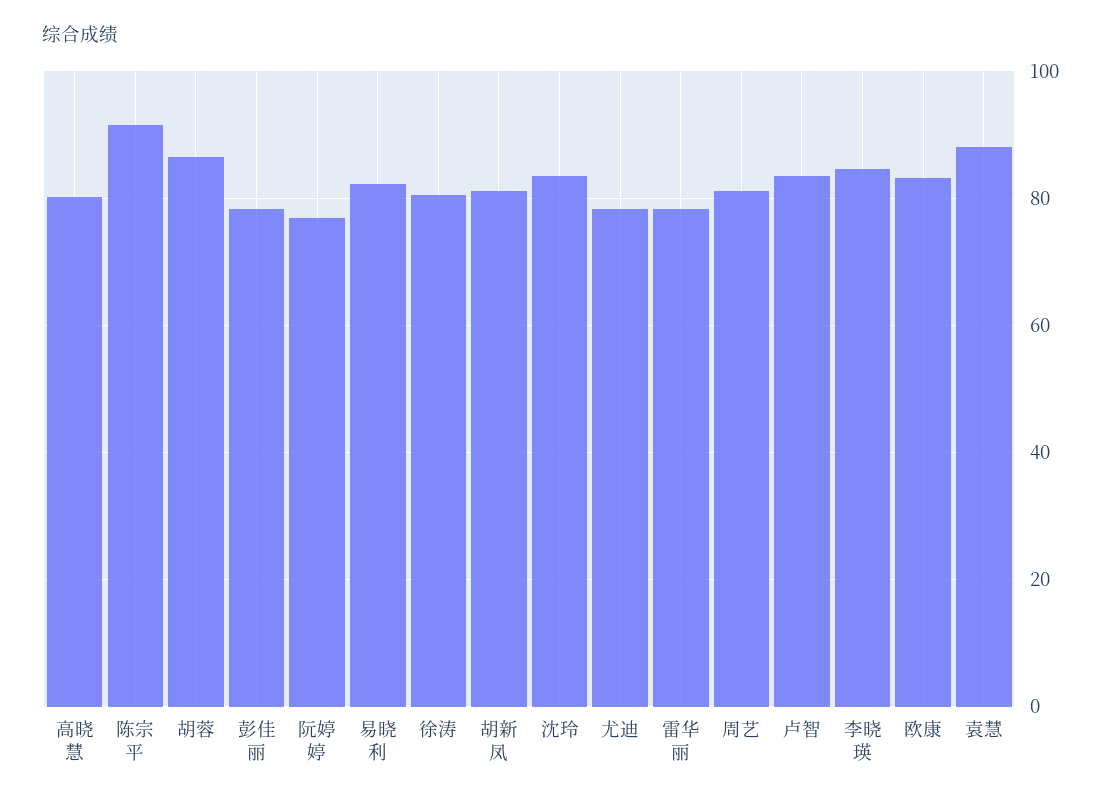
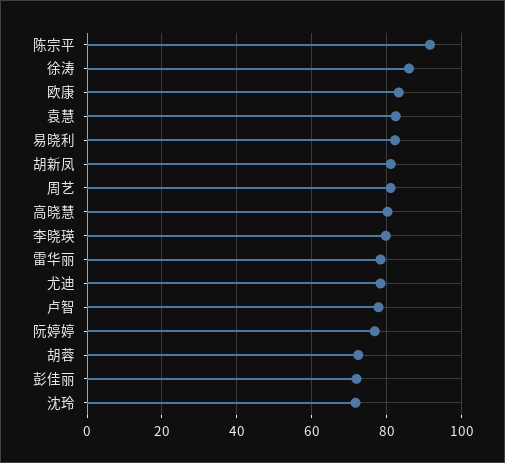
  {
    "高晓慧": 80,
    "陈宗平": 92,
-   "胡蓉": 86,
+   "胡蓉": 72,
-   "彭佳丽": 78,
+   "彭佳丽": 72,
    "阮婷婷": 76,
    "易晓利": 82,
-   "徐涛": 80,
+   "徐涛": 86,
    "胡新凤": 82,
-   "沈玲": 84,
+   "沈玲": 72,
    "尤迪": 78,
    "雷华丽": 78,
    "周艺": 82,
-   "卢智": 84,
+   "卢智": 78,
-   "李晓瑛": 84,
+   "李晓瑛": 80,
    "欧康": 84,
-   "袁慧": 88
+   "袁慧": 82
  }

